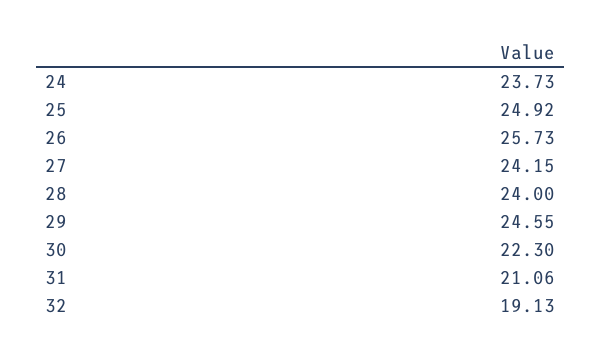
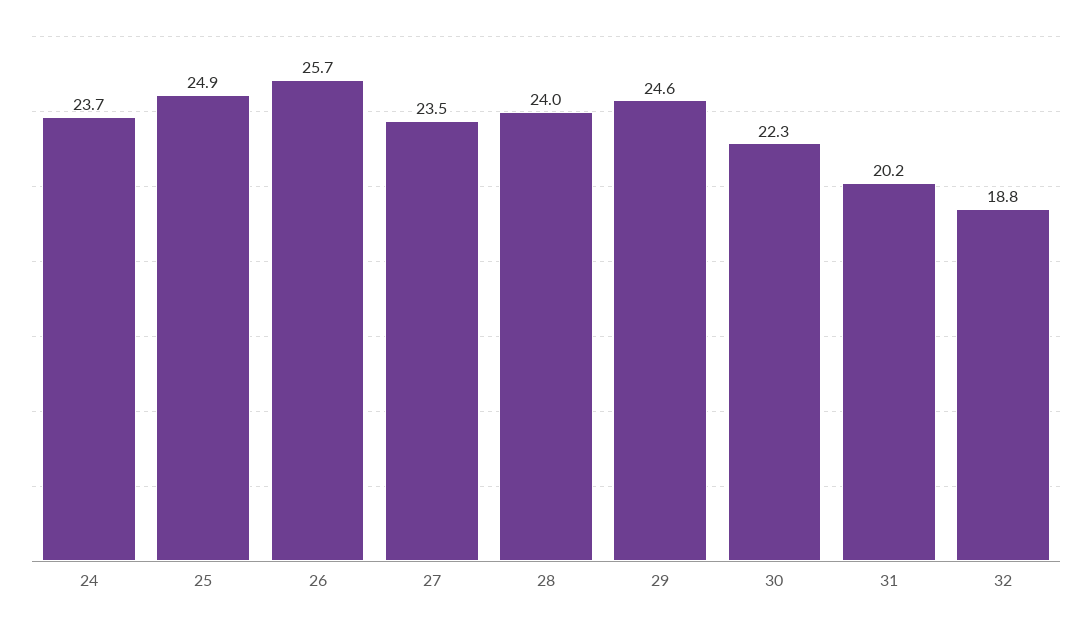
  {
    "24": 23.73,
    "25": 24.92,
    "26": 25.73,
-   "27": 24.15,
+   "27": 23.5,
    "28": 24,
    "29": 24.55,
    "30": 22.3,
-   "31": 21.06,
+   "31": 20.2,
-   "32": 19.13
+   "32": 18.8
  }

